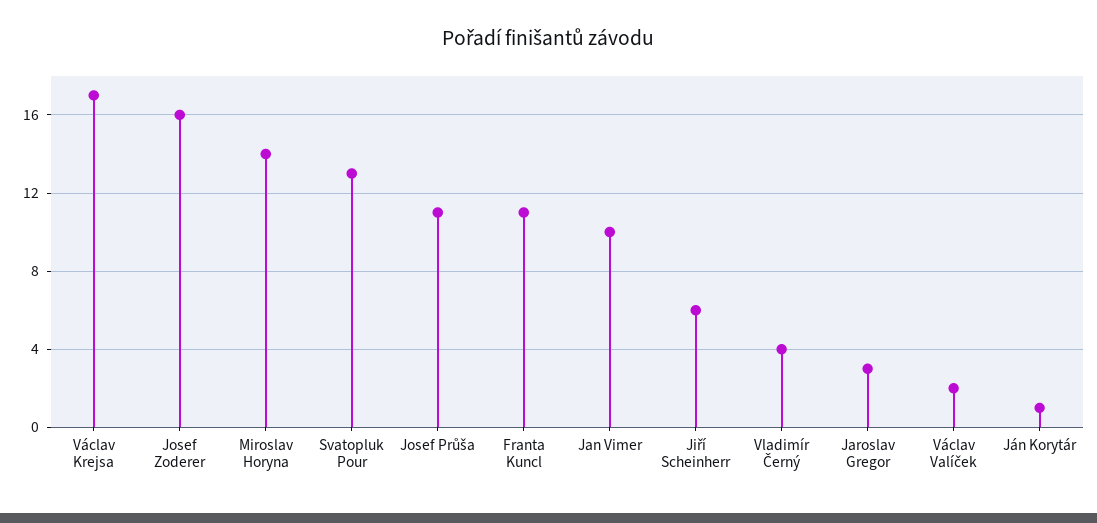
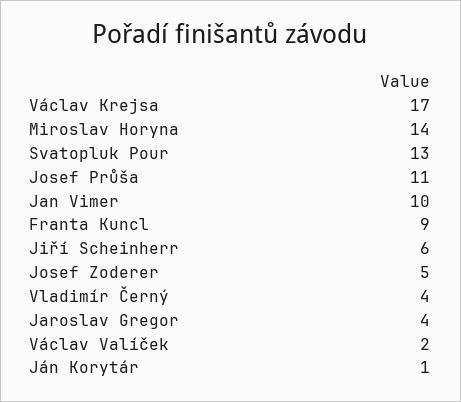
  {
    "Václav Krejsa": 17,
-   "Josef Zoderer": 16,
+   "Josef Zoderer": 5,
    "Miroslav Horyna": 14,
    "Svatopluk Pour": 13,
    "Josef Průša": 11,
-   "Franta Kuncl": 11,
+   "Franta Kuncl": 9,
    "Jan Vimer": 10,
    "Jiří Scheinherr": 6,
    "Vladimír Černý": 4,
-   "Jaroslav Gregor": 3,
+   "Jaroslav Gregor": 4,
    "Václav Valíček": 2,
    "Ján Korytár": 1
  }

